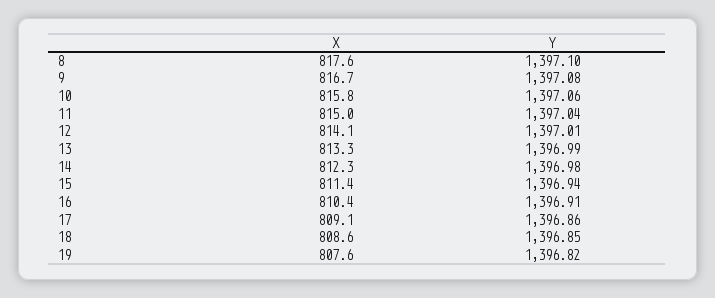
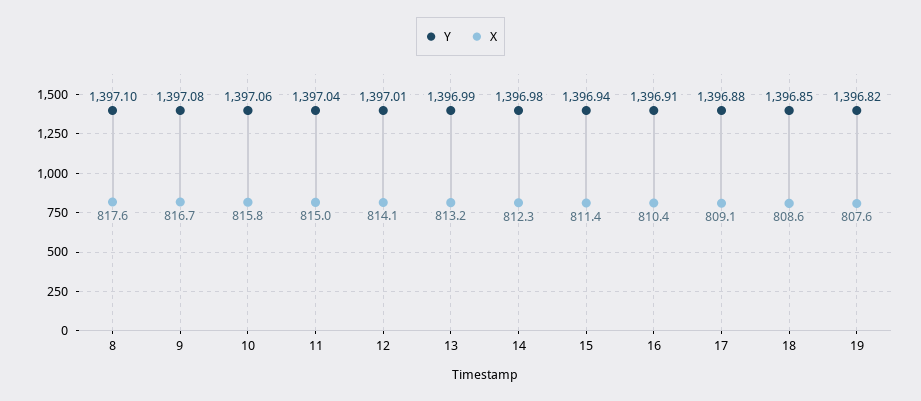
  {
    "X": {
      "8": 817.6,
      "9": 816.7,
      "10": 815.8,
      "11": 815,
      "12": 814.1,
-     "13": 813.3,
+     "13": 813.2,
      "14": 812.3,
      "15": 811.4,
      "16": 810.4,
      "17": 809.1,
      "18": 808.6,
      "19": 807.6
    },
    "Y": {
      "8": 1397.1,
      "9": 1397.08,
      "10": 1397.06,
      "11": 1397.04,
      "12": 1397.01,
      "13": 1396.99,
      "14": 1396.98,
      "15": 1396.94,
      "16": 1396.91,
-     "17": 1396.86,
+     "17": 1396.88,
      "18": 1396.85,
      "19": 1396.82
    }
  }

